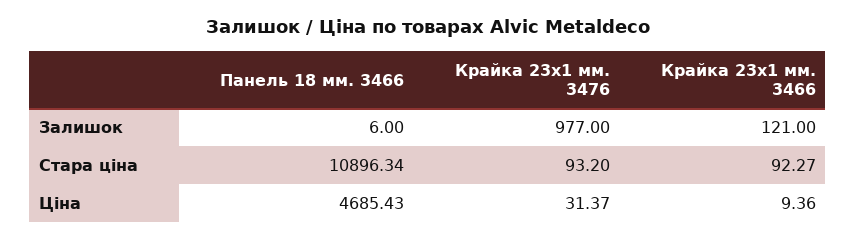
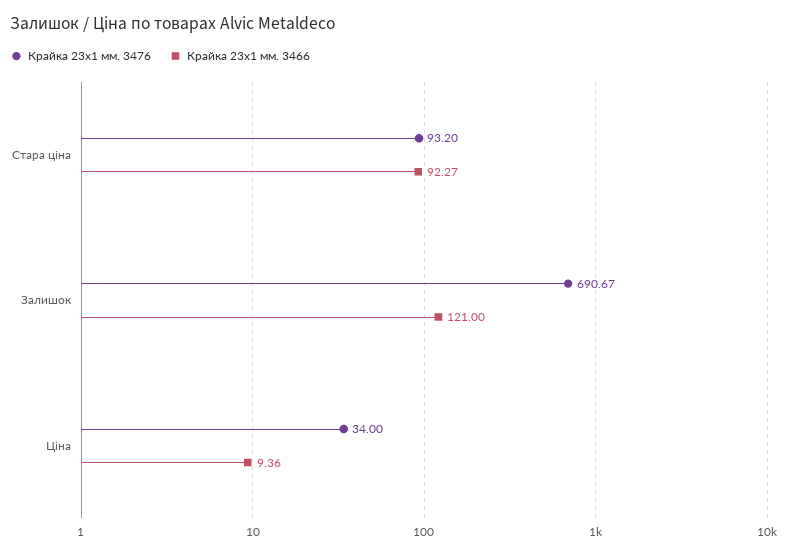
  {
-   "Панель 18 мм. 3466": {
-     "Залишок": 6,
-     "Стара ціна": 10896.34,
-     "Ціна": 4685.43
-   },
    "Крайка 23x1 мм. 3476": {
-     "Залишок": 977,
+     "Залишок": 690.67,
      "Стара ціна": 93.2,
-     "Ціна": 31.37
+     "Ціна": 34
    },
    "Крайка 23x1 мм. 3466": {
      "Залишок": 121,
      "Стара ціна": 92.27,
      "Ціна": 9.36
    }
  }

